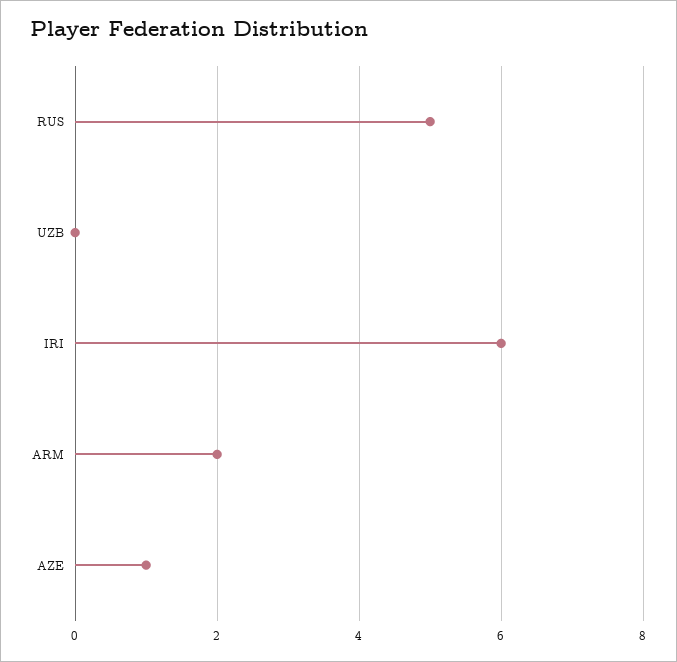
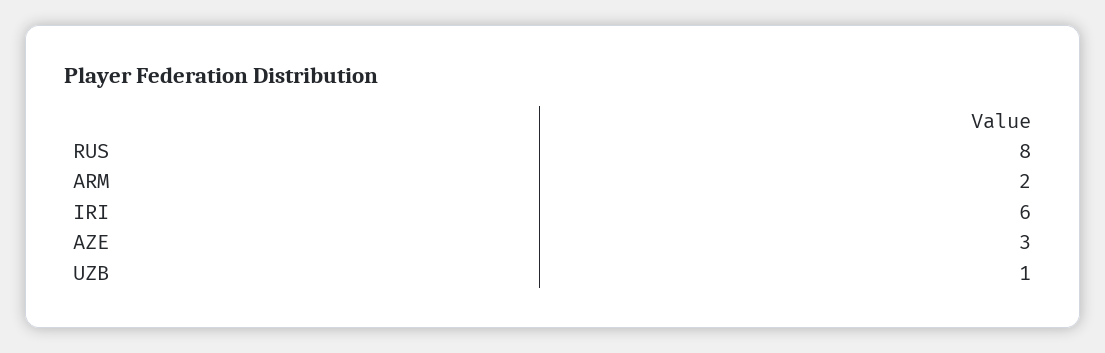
  {
-   "RUS": 5,
+   "RUS": 8,
-   "UZB": 0,
+   "UZB": 1,
    "IRI": 6,
    "ARM": 2,
-   "AZE": 1
+   "AZE": 3
  }

